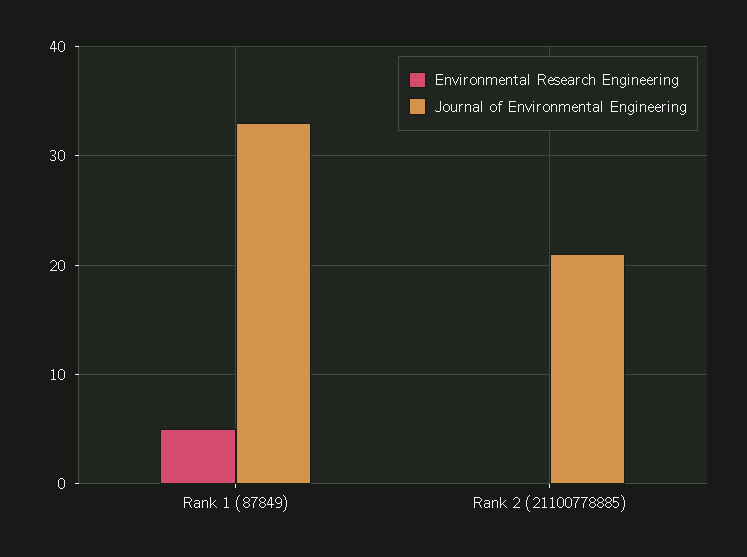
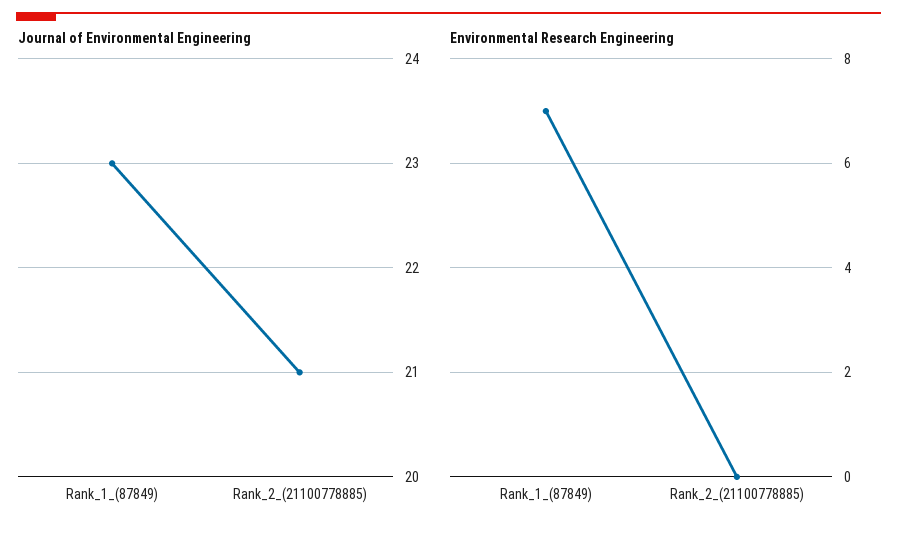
  {
    "Environmental Research Engineering": {
-     "Rank 1 (87849)": 5,
+     "Rank 1 (87849)": 7,
      "Rank 2 (21100778885)": 0
    },
    "Journal of Environmental Engineering": {
-     "Rank 1 (87849)": 33,
+     "Rank 1 (87849)": 23,
      "Rank 2 (21100778885)": 21
    }
  }

